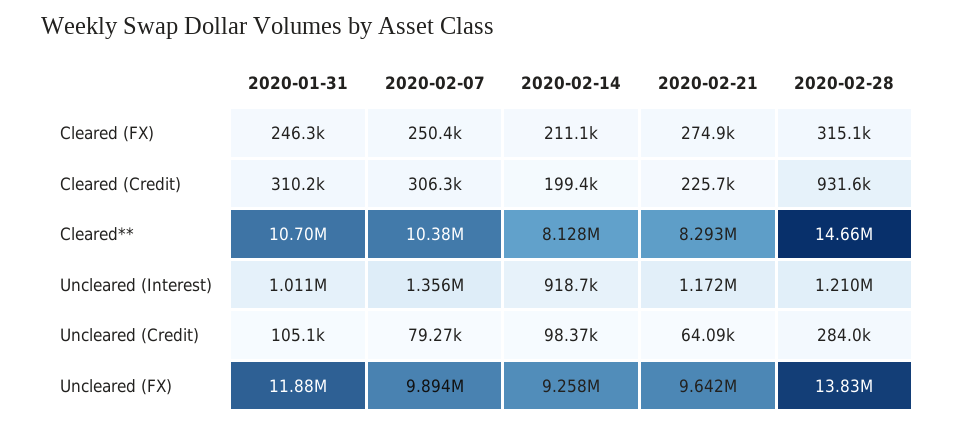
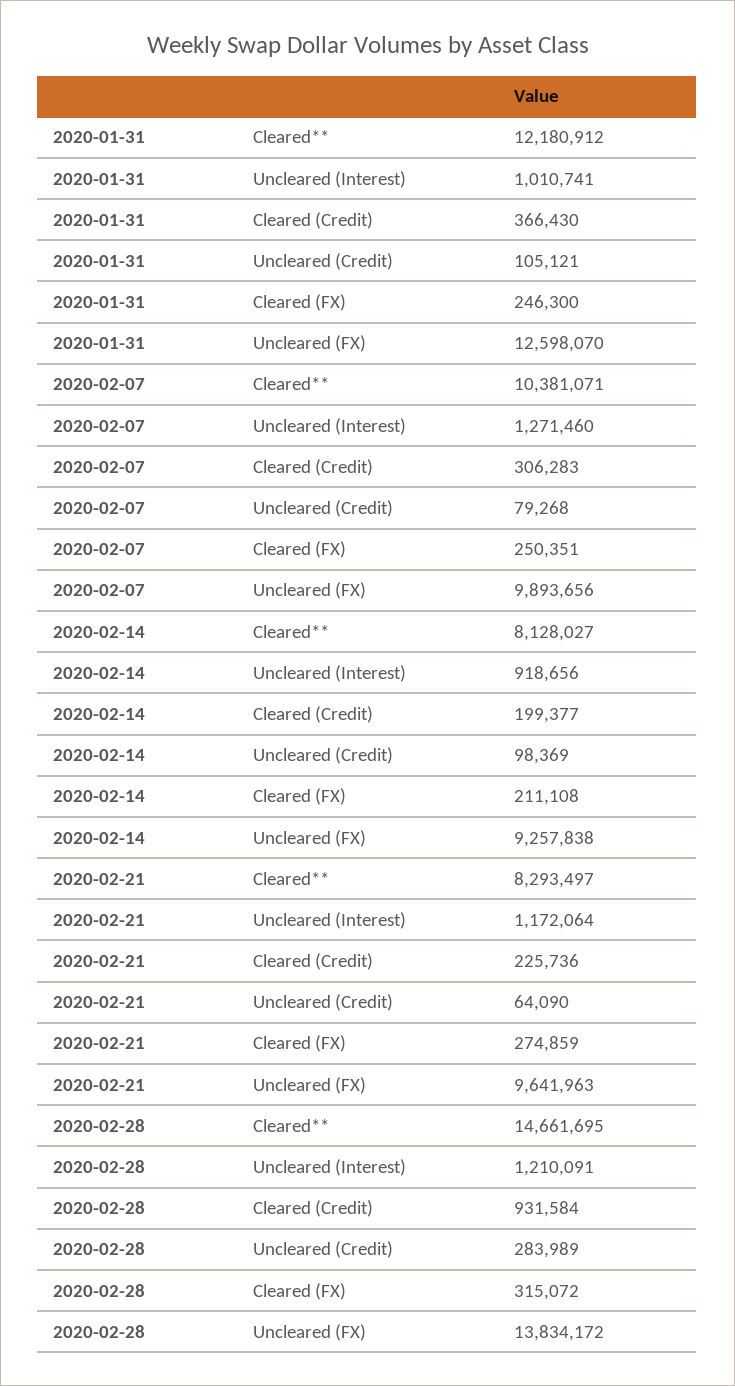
  {
    "2020-01-31": {
      "Cleared (FX)": 246300,
-     "Cleared (Credit)": 310200,
+     "Cleared (Credit)": 366430,
-     "Cleared**": 10700000,
+     "Cleared**": 12180912,
      "Uncleared (Interest)": 1010741,
      "Uncleared (Credit)": 105121,
-     "Uncleared (FX)": 11880000
+     "Uncleared (FX)": 12598070
    },
    "2020-02-07": {
      "Cleared (FX)": 250351,
      "Cleared (Credit)": 306283,
      "Cleared**": 10381071,
-     "Uncleared (Interest)": 1356000,
+     "Uncleared (Interest)": 1271460,
      "Uncleared (Credit)": 79268,
      "Uncleared (FX)": 9893656
    },
    "2020-02-14": {
      "Cleared (FX)": 211108,
      "Cleared (Credit)": 199377,
      "Cleared**": 8128027,
      "Uncleared (Interest)": 918656,
      "Uncleared (Credit)": 98369,
      "Uncleared (FX)": 9257838
    },
    "2020-02-21": {
      "Cleared (FX)": 274859,
      "Cleared (Credit)": 225736,
      "Cleared**": 8293497,
      "Uncleared (Interest)": 1172064,
      "Uncleared (Credit)": 64090,
      "Uncleared (FX)": 9641963
    },
    "2020-02-28": {
      "Cleared (FX)": 315072,
      "Cleared (Credit)": 931584,
      "Cleared**": 14661695,
      "Uncleared (Interest)": 1210091,
      "Uncleared (Credit)": 283989,
      "Uncleared (FX)": 13834172
    }
  }

